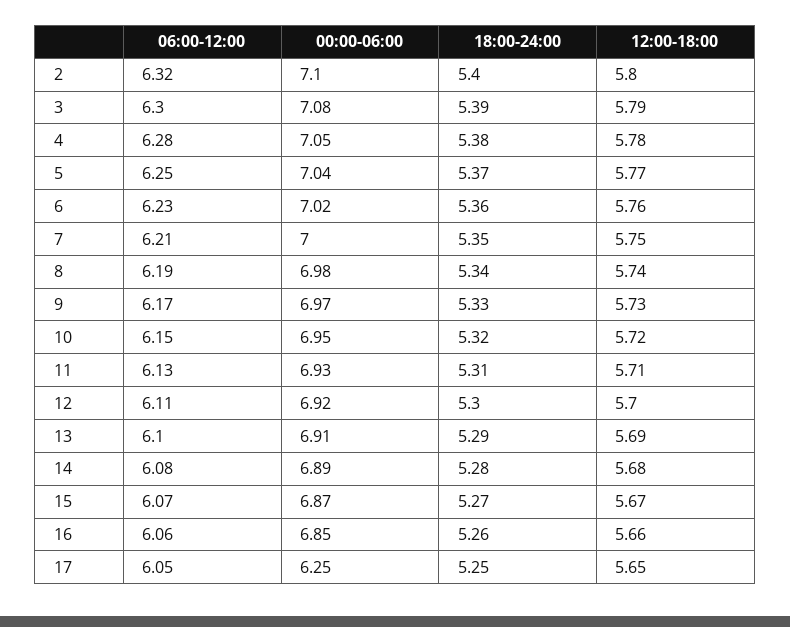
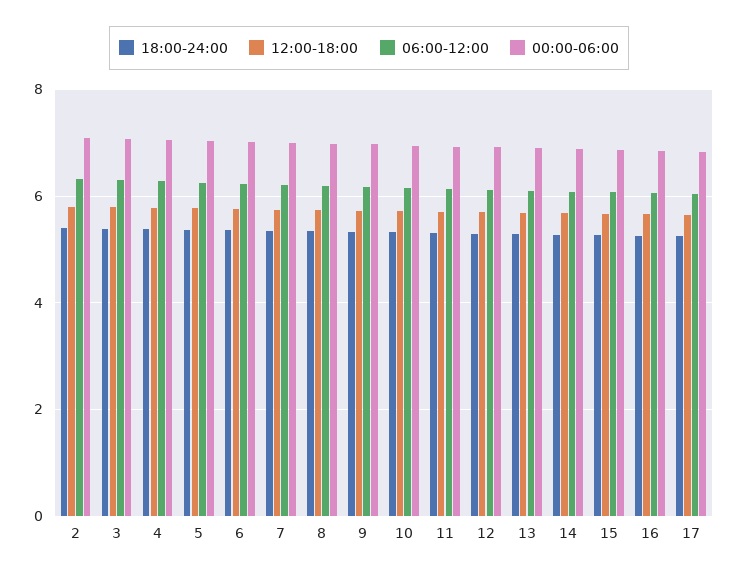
  {
    "06:00-12:00": {
      "2": 6.32,
      "3": 6.3,
      "4": 6.28,
      "5": 6.25,
      "6": 6.23,
      "7": 6.21,
      "8": 6.19,
      "9": 6.17,
      "10": 6.15,
      "11": 6.13,
      "12": 6.11,
      "13": 6.1,
      "14": 6.08,
      "15": 6.07,
      "16": 6.06,
      "17": 6.05
    },
    "00:00-06:00": {
      "2": 7.1,
      "3": 7.08,
      "4": 7.05,
      "5": 7.04,
      "6": 7.02,
      "7": 7,
      "8": 6.98,
      "9": 6.97,
      "10": 6.95,
      "11": 6.93,
      "12": 6.92,
      "13": 6.91,
      "14": 6.89,
      "15": 6.87,
      "16": 6.85,
-     "17": 6.25
+     "17": 6.8
    },
    "18:00-24:00": {
      "2": 5.4,
      "3": 5.39,
      "4": 5.38,
      "5": 5.37,
      "6": 5.36,
      "7": 5.35,
      "8": 5.34,
      "9": 5.33,
      "10": 5.32,
      "11": 5.31,
      "12": 5.3,
      "13": 5.29,
      "14": 5.28,
      "15": 5.27,
      "16": 5.26,
      "17": 5.25
    },
    "12:00-18:00": {
      "2": 5.8,
      "3": 5.79,
      "4": 5.78,
      "5": 5.77,
      "6": 5.76,
      "7": 5.75,
      "8": 5.74,
      "9": 5.73,
      "10": 5.72,
      "11": 5.71,
      "12": 5.7,
      "13": 5.69,
      "14": 5.68,
      "15": 5.67,
      "16": 5.66,
      "17": 5.65
    }
  }

